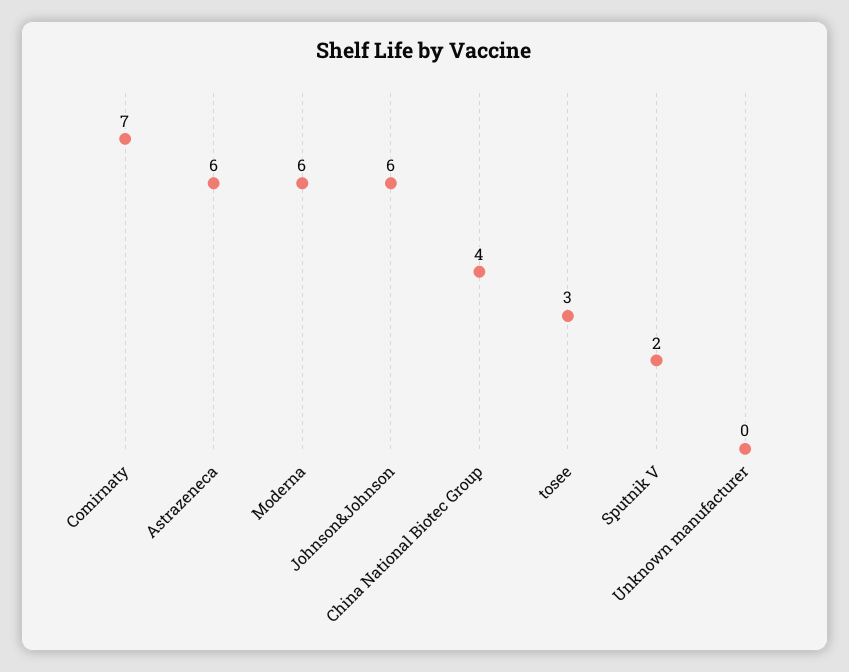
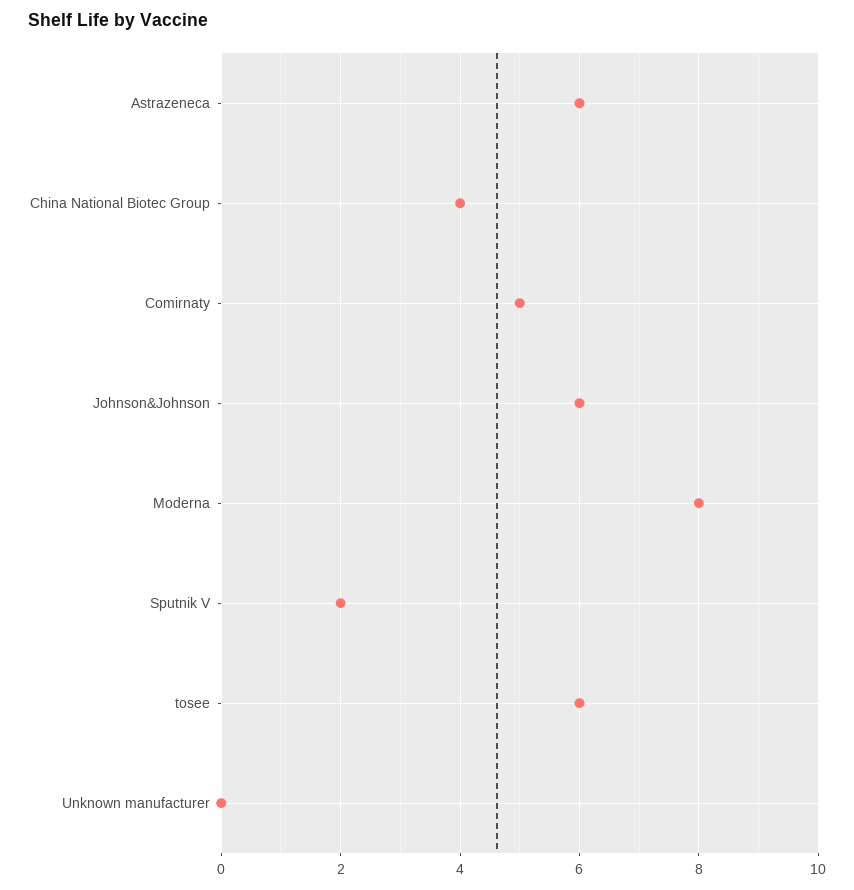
  {
-   "Comirnaty": 7,
+   "Comirnaty": 5,
    "Astrazeneca": 6,
-   "Moderna": 6,
+   "Moderna": 8,
    "Johnson&Johnson": 6,
    "China National Biotec Group": 4,
-   "tosee": 3,
+   "tosee": 6,
    "Sputnik V": 2,
    "Unknown manufacturer": 0
  }

